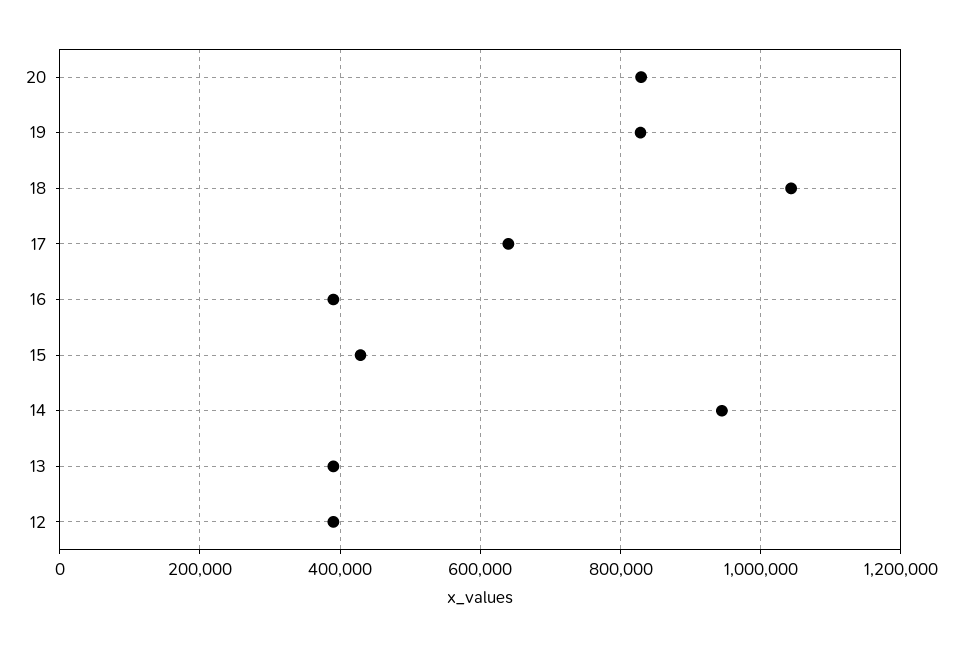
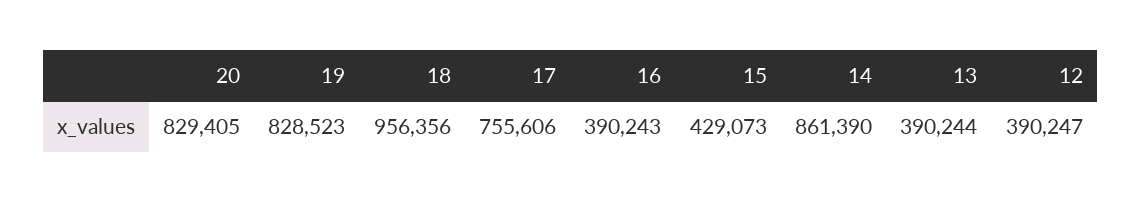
  {
    "20": 829405,
    "19": 828523,
-   "18": 1040000,
+   "18": 956356,
-   "17": 640000,
+   "17": 755606,
    "16": 390243,
    "15": 429073,
-   "14": 940000,
+   "14": 861390,
    "13": 390244,
    "12": 390247
  }

